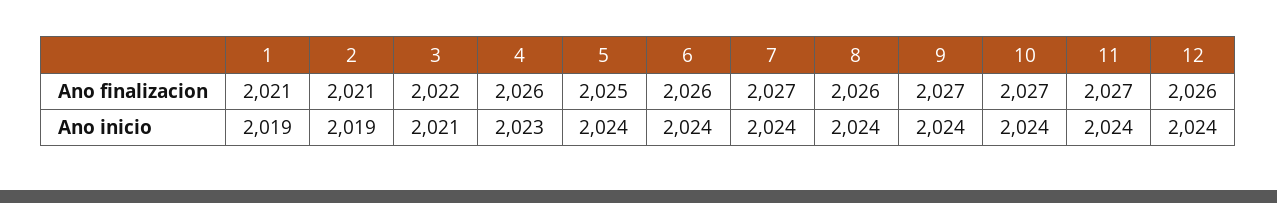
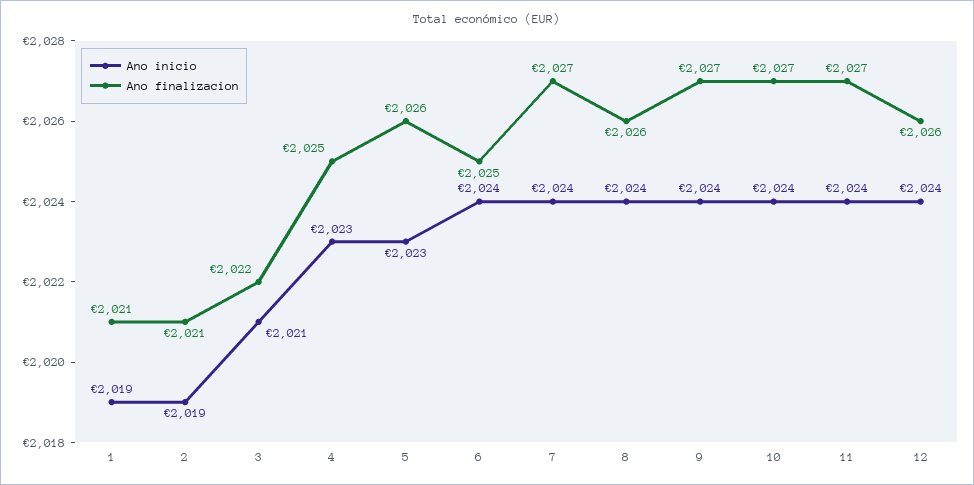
  {
    "Ano finalizacion": {
      "1": 2021,
      "2": 2021,
      "3": 2022,
-     "4": 2026,
+     "4": 2025,
-     "5": 2025,
+     "5": 2026,
-     "6": 2026,
+     "6": 2025,
      "7": 2027,
      "8": 2026,
      "9": 2027,
      "10": 2027,
      "11": 2027,
      "12": 2026
    },
    "Ano inicio": {
      "1": 2019,
      "2": 2019,
      "3": 2021,
      "4": 2023,
-     "5": 2024,
+     "5": 2023,
      "6": 2024,
      "7": 2024,
      "8": 2024,
      "9": 2024,
      "10": 2024,
      "11": 2024,
      "12": 2024
    }
  }

